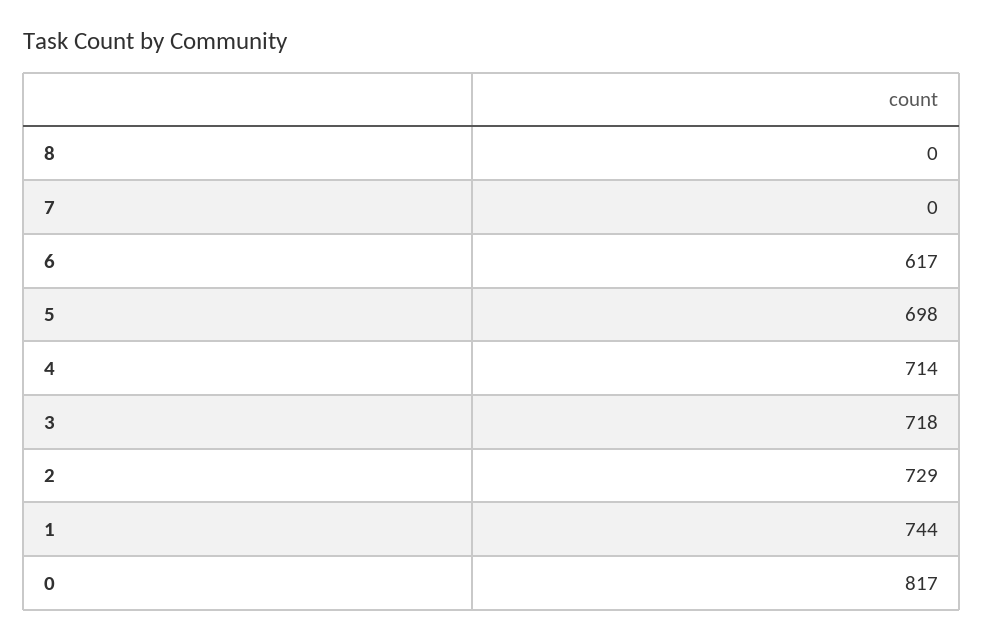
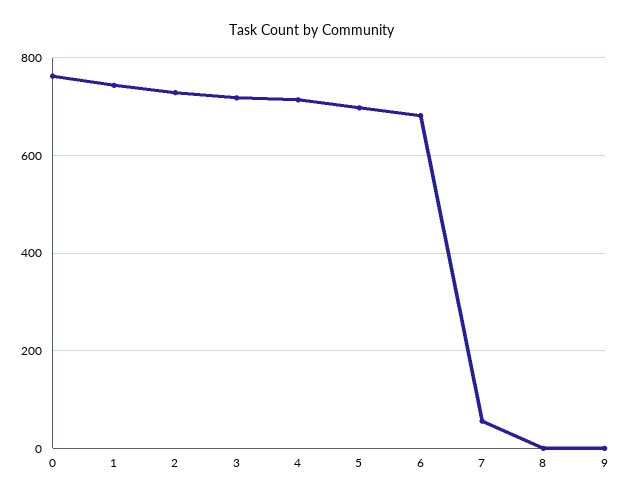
  {
    "8": 0,
-   "7": 0,
+   "7": 60,
-   "6": 617,
+   "6": 680,
    "5": 698,
    "4": 714,
    "3": 718,
    "2": 729,
    "1": 744,
-   "0": 817
+   "0": 760,
+   "9": 0
  }

